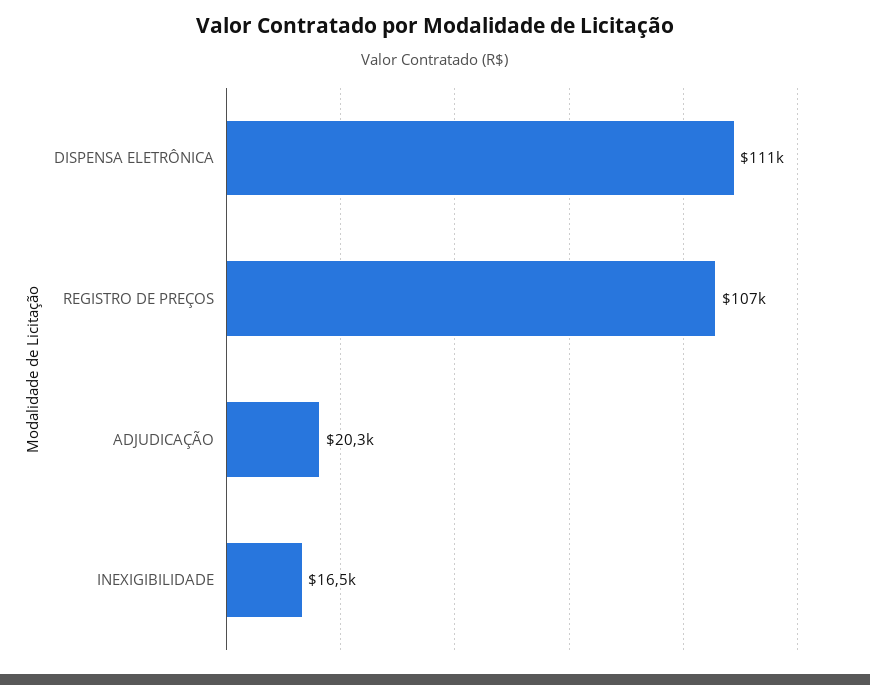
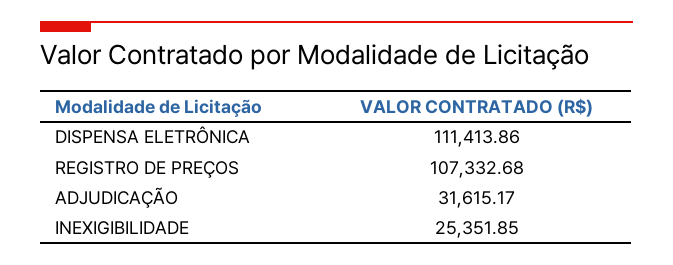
  {
    "DISPENSA ELETRÔNICA": 111413.86,
    "REGISTRO DE PREÇOS": 107332.68,
-   "ADJUDICAÇÃO": 20300,
+   "ADJUDICAÇÃO": 31615.17,
-   "INEXIGIBILIDADE": 16500
+   "INEXIGIBILIDADE": 25351.85
  }

